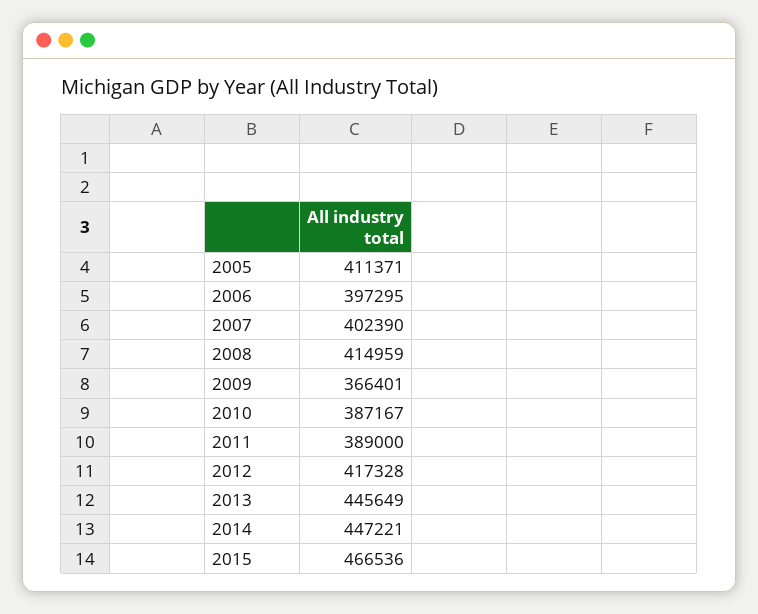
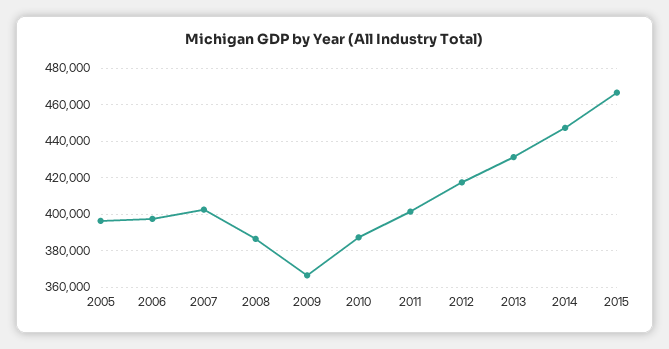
  {
-   "2005": 411371,
+   "2005": 395000,
    "2006": 397295,
    "2007": 402390,
-   "2008": 414959,
+   "2008": 385000,
    "2009": 366401,
    "2010": 387167,
-   "2011": 389000,
+   "2011": 400000,
    "2012": 417328,
-   "2013": 445649,
+   "2013": 430000,
    "2014": 447221,
    "2015": 466536
  }

